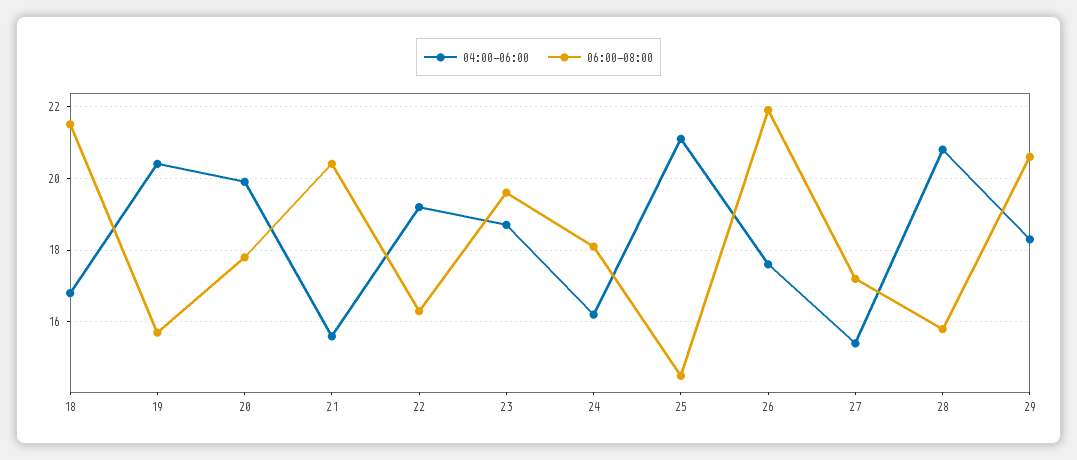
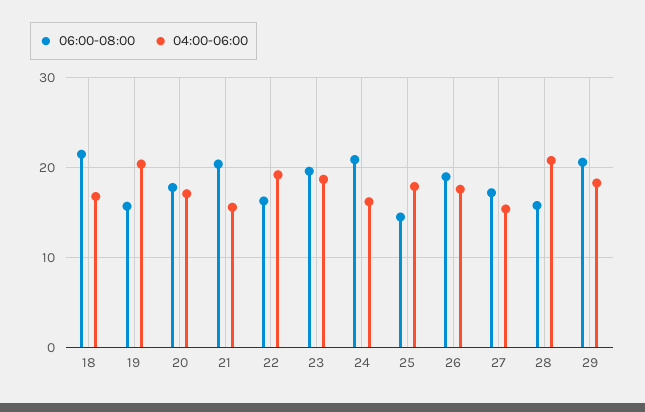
  {
    "04:00-06:00": {
      "18": 17,
      "19": 20.5,
-     "20": 20,
+     "20": 17,
      "21": 15.5,
      "22": 19,
      "23": 18.5,
      "24": 16,
-     "25": 21,
+     "25": 18,
      "26": 17.5,
      "27": 15.5,
      "28": 21,
      "29": 18.5
    },
    "06:00-08:00": {
      "18": 21.5,
      "19": 15.5,
      "20": 18,
      "21": 20.5,
      "22": 16.5,
      "23": 19.5,
-     "24": 18,
+     "24": 21,
      "25": 14.5,
-     "26": 22,
+     "26": 19,
      "27": 17,
      "28": 16,
      "29": 20.5
    }
  }

